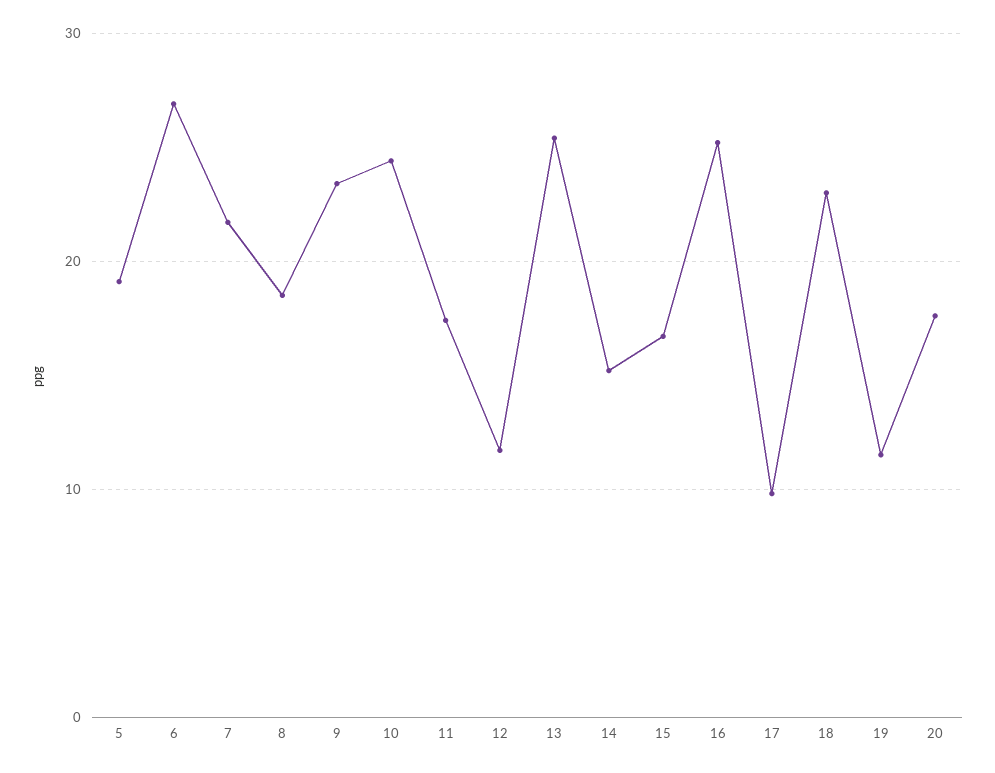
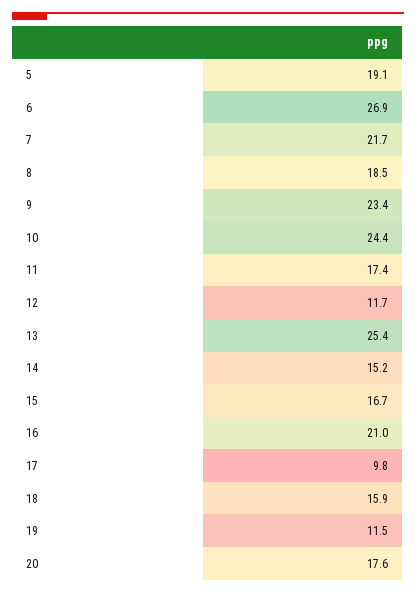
  {
    "5": 19.1,
    "6": 26.9,
    "7": 21.7,
    "8": 18.5,
    "9": 23.4,
    "10": 24.4,
    "11": 17.4,
    "12": 11.7,
    "13": 25.4,
    "14": 15.2,
    "15": 16.7,
-   "16": 25,
+   "16": 21,
    "17": 9.8,
-   "18": 23,
+   "18": 15.9,
    "19": 11.5,
    "20": 17.6
  }

